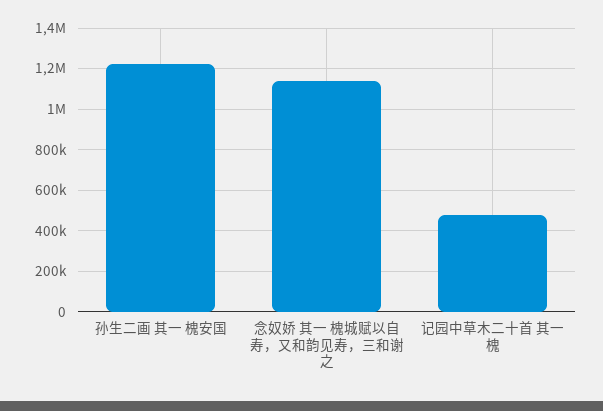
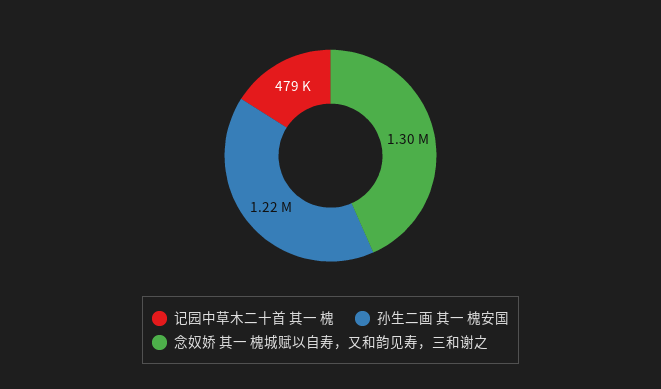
  {
    "孙生二画 其一 槐安国": 1220000,
-   "念奴娇 其一 槐城赋以自寿，又和韵见寿，三和谢之": 1150000,
+   "念奴娇 其一 槐城赋以自寿，又和韵见寿，三和谢之": 1300000,
    "记园中草木二十首 其一 槐": 479000
  }

